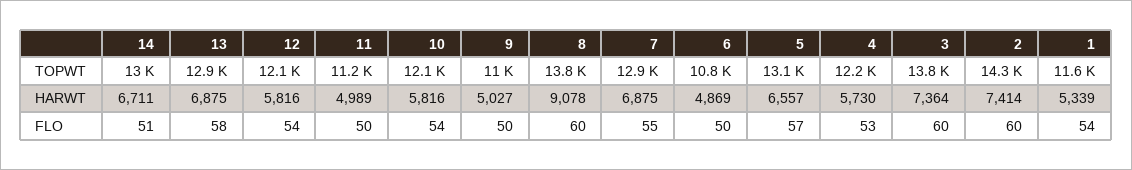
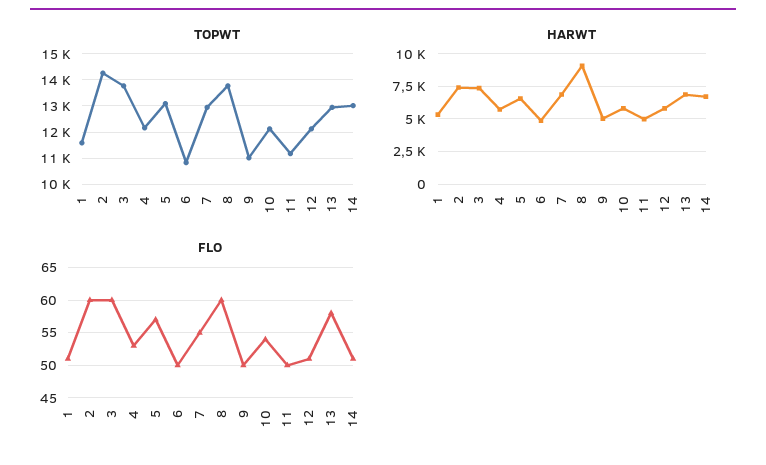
  {
    "TOPWT": {
      "14": 13000,
      "13": 12900,
      "12": 12100,
      "11": 11200,
      "10": 12100,
      "9": 11000,
      "8": 13800,
      "7": 12900,
      "6": 10800,
      "5": 13100,
      "4": 12200,
      "3": 13800,
      "2": 14300,
      "1": 11600
    },
    "HARWT": {
      "14": 6711,
      "13": 6875,
      "12": 5816,
      "11": 4989,
      "10": 5816,
      "9": 5027,
      "8": 9078,
      "7": 6875,
      "6": 4869,
      "5": 6557,
      "4": 5730,
      "3": 7364,
      "2": 7414,
      "1": 5339
    },
    "FLO": {
      "14": 51,
      "13": 58,
-     "12": 54,
+     "12": 51,
      "11": 50,
      "10": 54,
      "9": 50,
      "8": 60,
      "7": 55,
      "6": 50,
      "5": 57,
      "4": 53,
      "3": 60,
      "2": 60,
-     "1": 54
+     "1": 51
    }
  }

